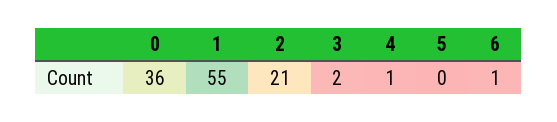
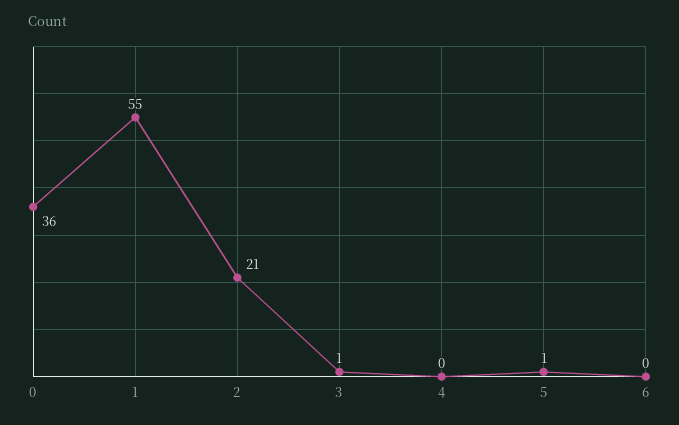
  {
    "0": 36,
    "1": 55,
    "2": 21,
-   "3": 2,
+   "3": 1,
-   "4": 1,
+   "4": 0,
-   "5": 0,
+   "5": 1,
-   "6": 1
+   "6": 0
  }

